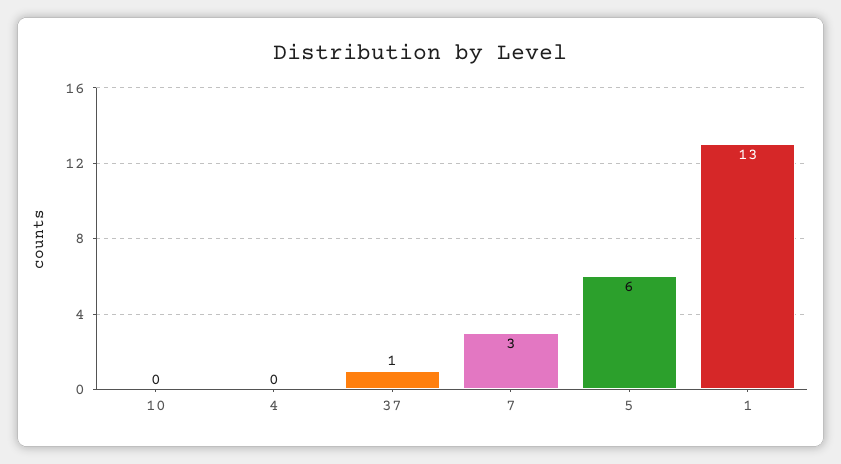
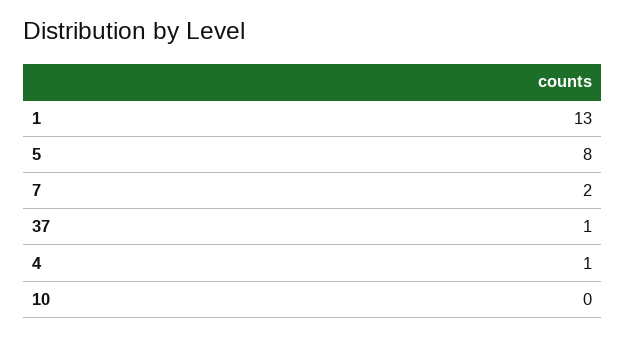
  {
    "10": 0,
-   "4": 0,
+   "4": 1,
    "37": 1,
-   "7": 3,
+   "7": 2,
-   "5": 6,
+   "5": 8,
    "1": 13
  }

